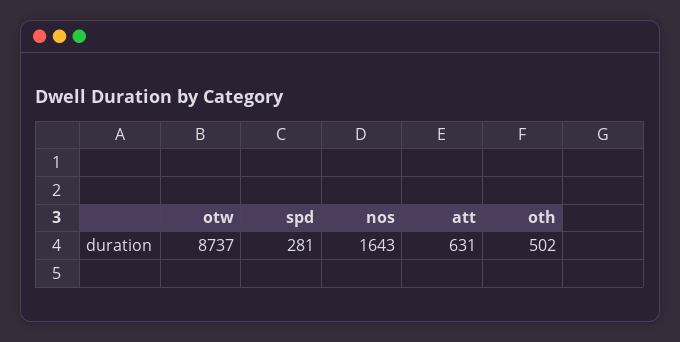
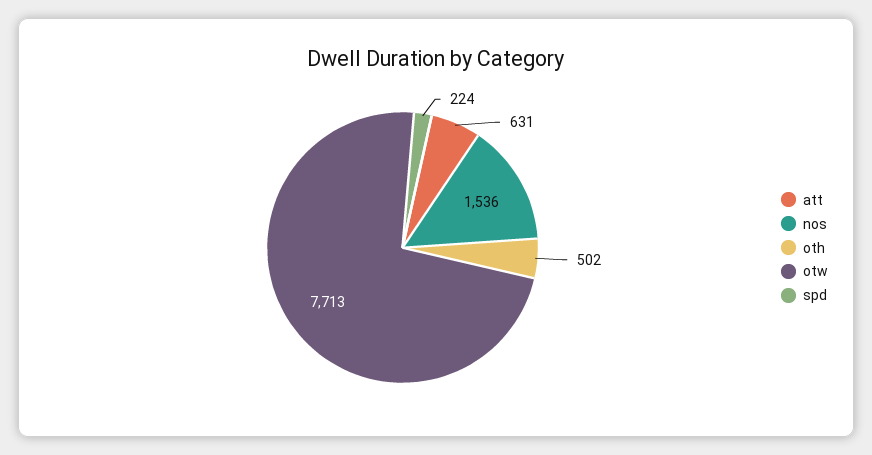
  {
-   "otw": 8737,
+   "otw": 7713,
-   "spd": 281,
+   "spd": 224,
-   "nos": 1643,
+   "nos": 1536,
    "att": 631,
    "oth": 502
  }

